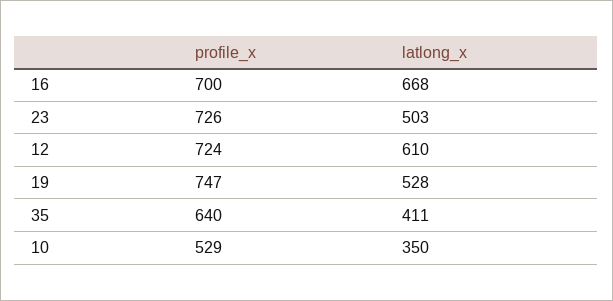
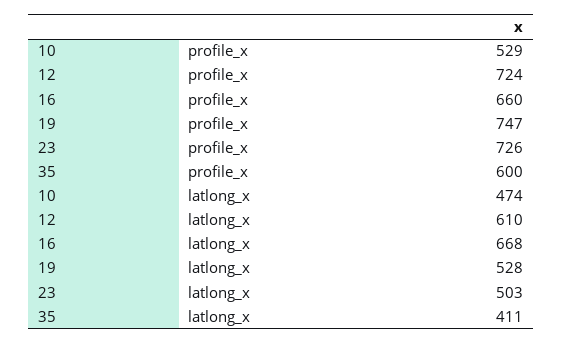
  {
    "profile_x": {
-     "16": 700,
+     "16": 660,
      "23": 726,
      "12": 724,
      "19": 747,
-     "35": 640,
+     "35": 600,
      "10": 529
    },
    "latlong_x": {
      "16": 668,
      "23": 503,
      "12": 610,
      "19": 528,
      "35": 411,
-     "10": 350
+     "10": 474
    }
  }

